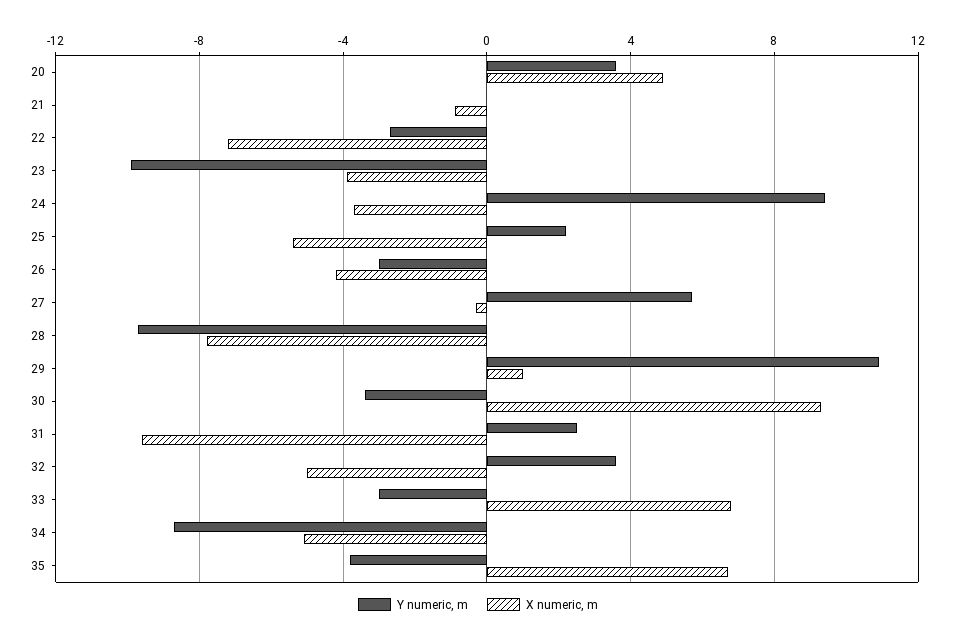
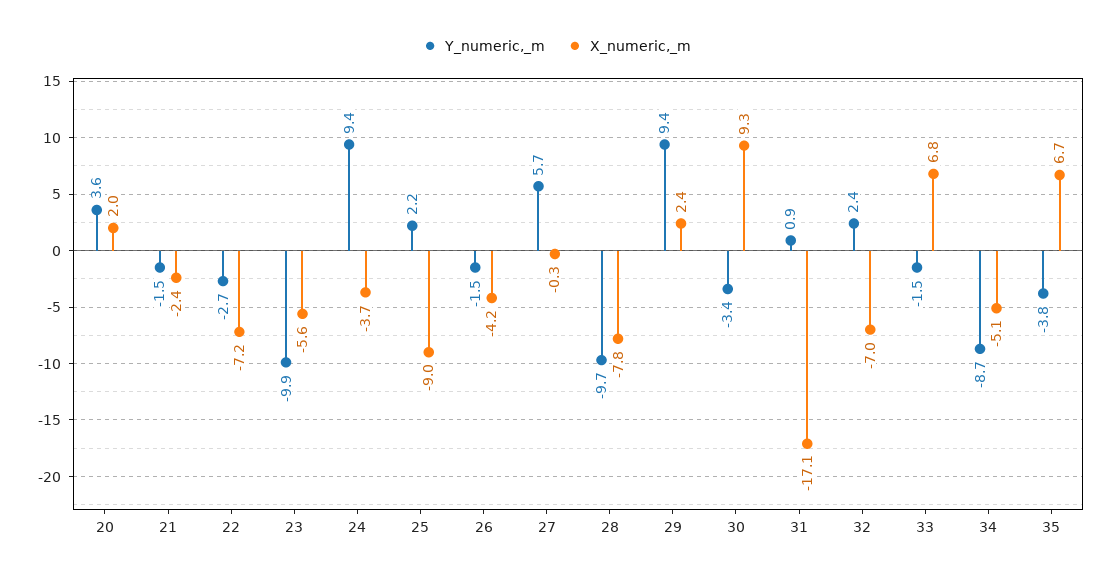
  {
    "Y numeric, m": {
      "20": 3.6,
-     "21": 0,
+     "21": -1.5,
      "22": -2.7,
      "23": -9.9,
      "24": 9.4,
      "25": 2.2,
-     "26": -3,
+     "26": -1.5,
      "27": 5.7,
      "28": -9.7,
-     "29": 11,
+     "29": 9.4,
      "30": -3.4,
-     "31": 2.5,
+     "31": 0.9,
-     "32": 3.5,
+     "32": 2.4,
-     "33": -3,
+     "33": -1.5,
      "34": -8.7,
      "35": -3.8
    },
    "X numeric, m": {
-     "20": 5,
+     "20": 2,
-     "21": -1,
+     "21": -2.4,
      "22": -7.2,
-     "23": -4,
+     "23": -5.6,
      "24": -3.7,
-     "25": -5.5,
+     "25": -9,
      "26": -4.2,
      "27": -0.3,
      "28": -7.8,
-     "29": 1,
+     "29": 2.4,
      "30": 9.3,
-     "31": -9.5,
+     "31": -17.1,
-     "32": -5,
+     "32": -7,
      "33": 6.8,
      "34": -5.1,
      "35": 6.7
    }
  }

